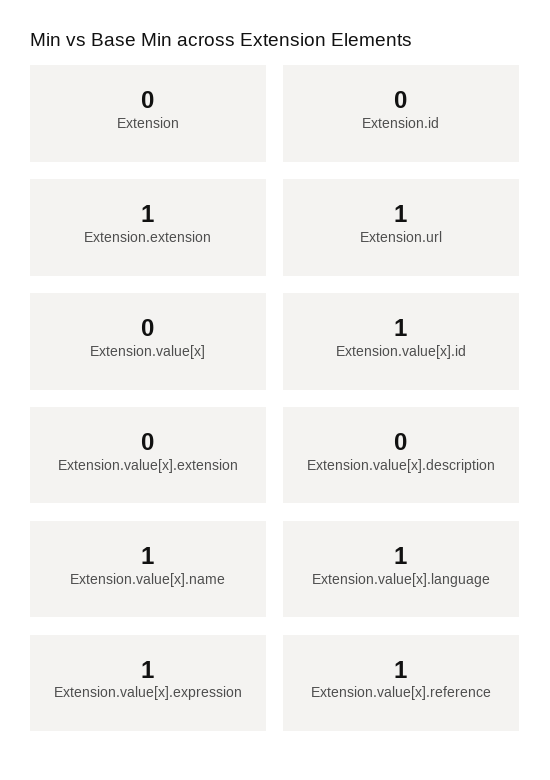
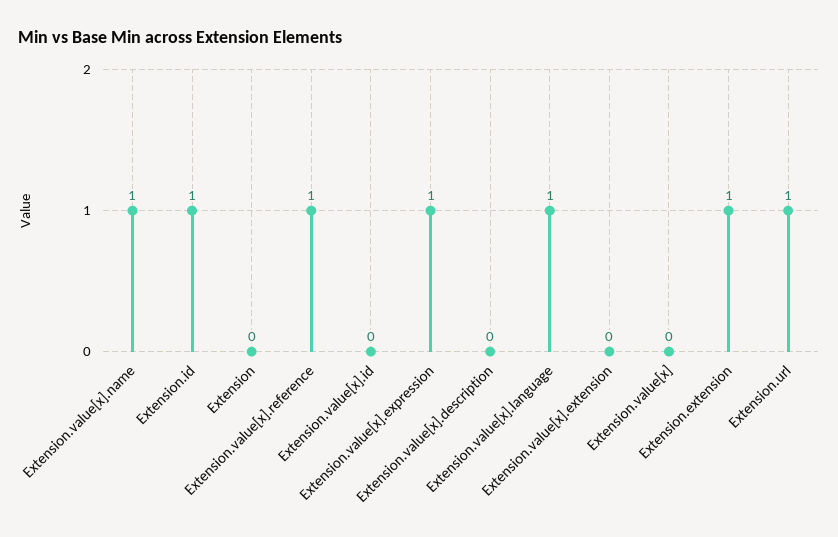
  {
    "Extension": 0,
-   "Extension.id": 0,
+   "Extension.id": 1,
    "Extension.extension": 1,
    "Extension.url": 1,
    "Extension.value[x]": 0,
-   "Extension.value[x].id": 1,
+   "Extension.value[x].id": 0,
    "Extension.value[x].extension": 0,
    "Extension.value[x].description": 0,
    "Extension.value[x].name": 1,
    "Extension.value[x].language": 1,
    "Extension.value[x].expression": 1,
    "Extension.value[x].reference": 1
  }

